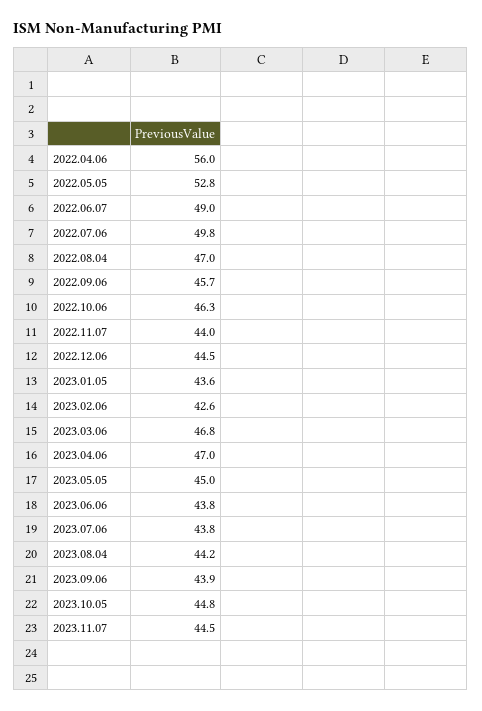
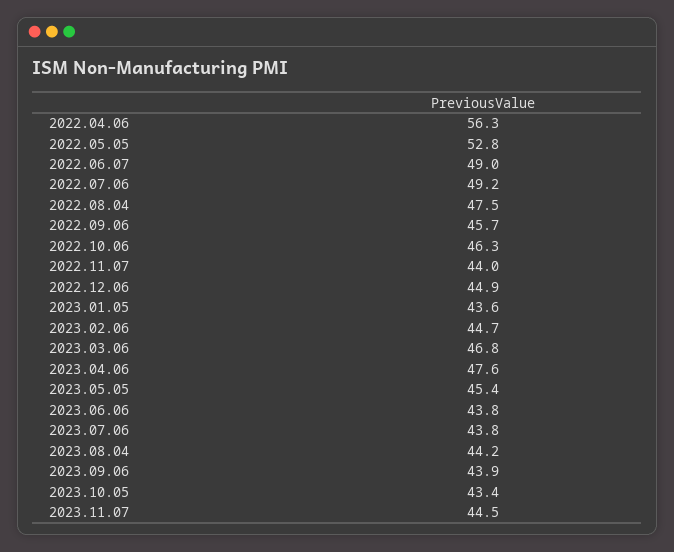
  {
-   "2022.04.06": 56,
+   "2022.04.06": 56.3,
    "2022.05.05": 52.8,
    "2022.06.07": 49,
-   "2022.07.06": 49.8,
+   "2022.07.06": 49.2,
-   "2022.08.04": 47,
+   "2022.08.04": 47.5,
    "2022.09.06": 45.7,
    "2022.10.06": 46.3,
    "2022.11.07": 44,
-   "2022.12.06": 44.5,
+   "2022.12.06": 44.9,
    "2023.01.05": 43.6,
-   "2023.02.06": 42.6,
+   "2023.02.06": 44.7,
    "2023.03.06": 46.8,
-   "2023.04.06": 47,
+   "2023.04.06": 47.6,
-   "2023.05.05": 45,
+   "2023.05.05": 45.4,
    "2023.06.06": 43.8,
    "2023.07.06": 43.8,
    "2023.08.04": 44.2,
    "2023.09.06": 43.9,
-   "2023.10.05": 44.8,
+   "2023.10.05": 43.4,
    "2023.11.07": 44.5
  }

